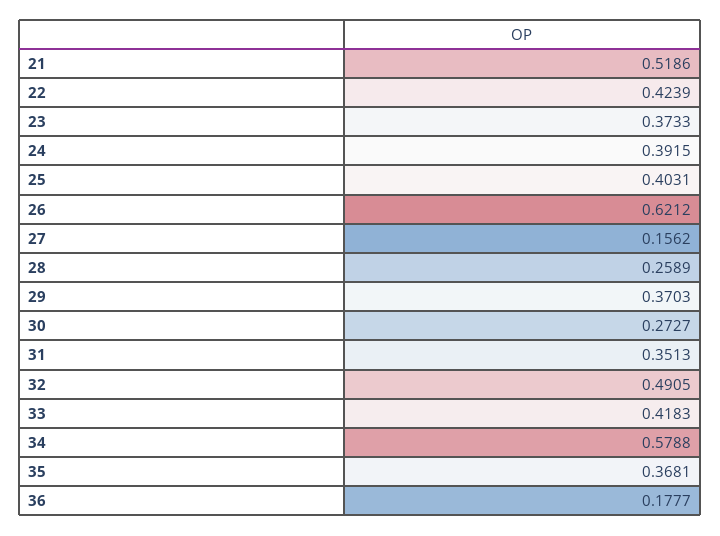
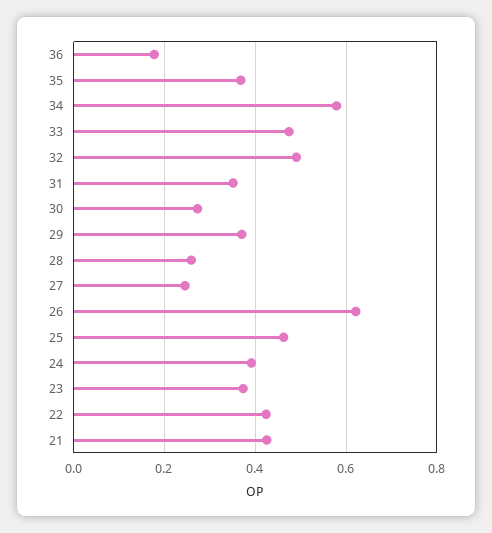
  {
-   "21": 0.5186,
+   "21": 0.42,
    "22": 0.4239,
    "23": 0.3733,
    "24": 0.3915,
-   "25": 0.4031,
+   "25": 0.46,
    "26": 0.6212,
-   "27": 0.1562,
+   "27": 0.24,
    "28": 0.2589,
    "29": 0.3703,
    "30": 0.2727,
    "31": 0.3513,
    "32": 0.4905,
-   "33": 0.4183,
+   "33": 0.48,
    "34": 0.5788,
    "35": 0.3681,
    "36": 0.1777
  }

